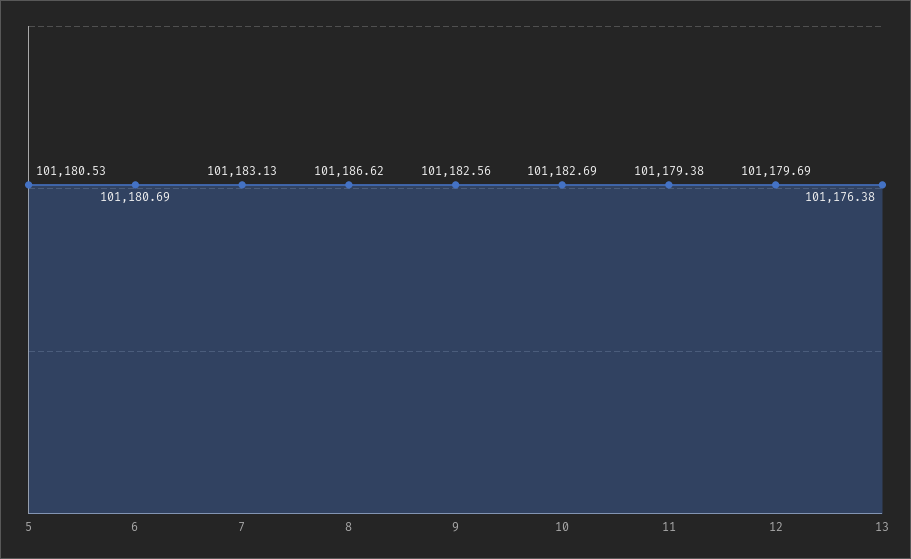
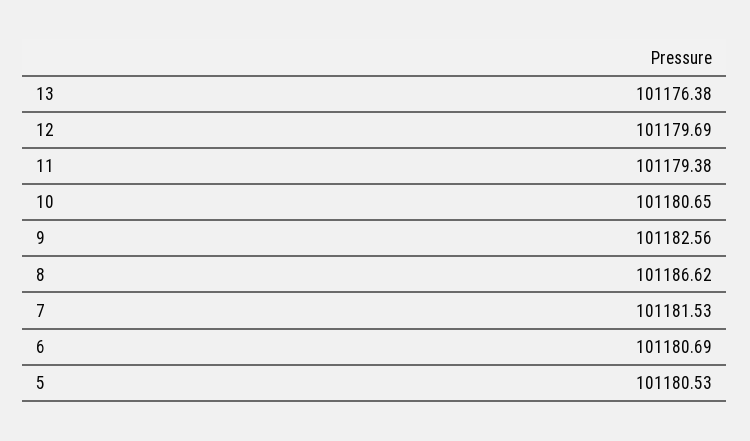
  {
    "5": 101180.53,
    "6": 101180.69,
-   "7": 101183.13,
+   "7": 101181.53,
    "8": 101186.62,
    "9": 101182.56,
-   "10": 101182.69,
+   "10": 101180.65,
    "11": 101179.38,
    "12": 101179.69,
    "13": 101176.38
  }

